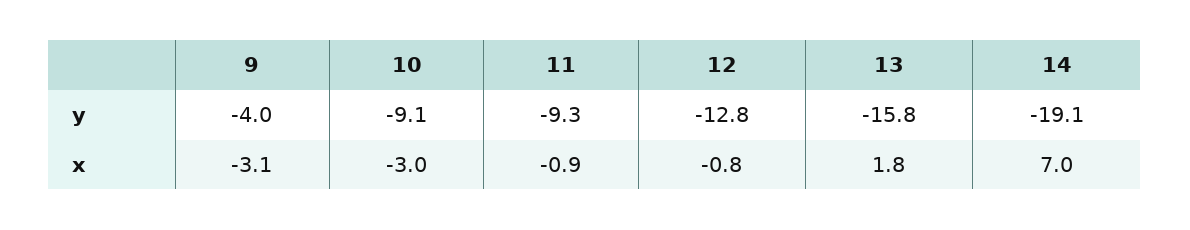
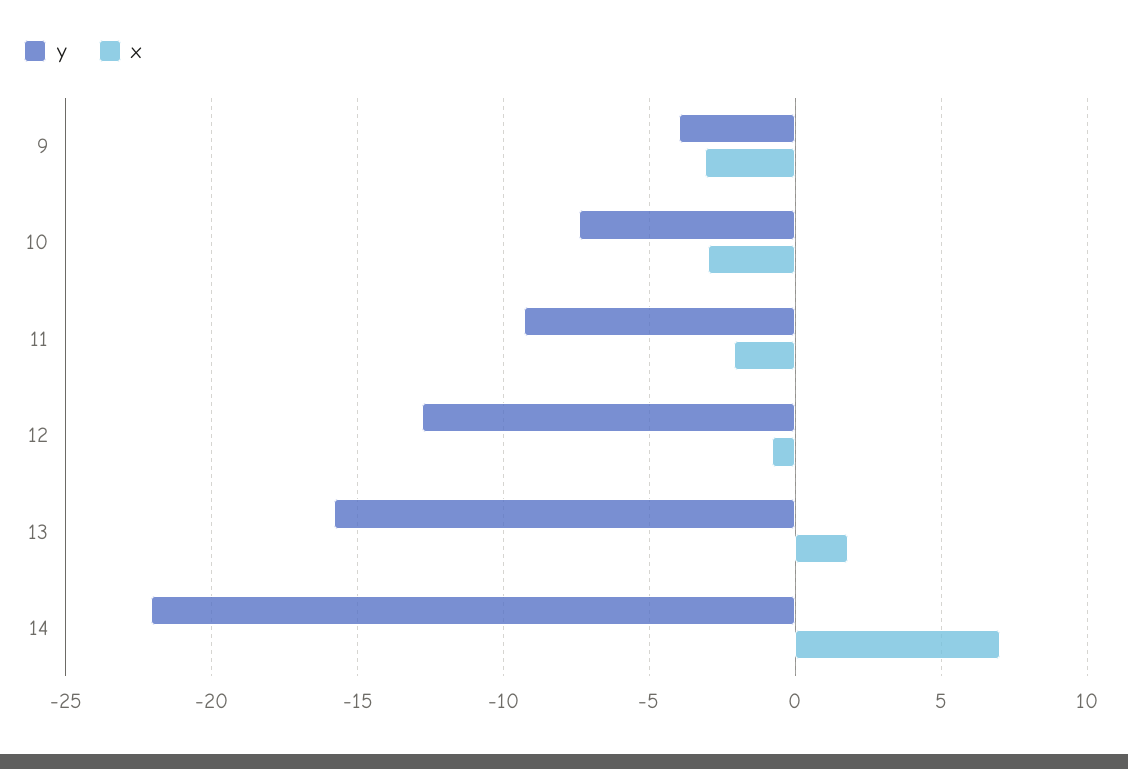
  {
    "y": {
      "9": -4,
-     "10": -9.1,
+     "10": -7.5,
      "11": -9.3,
      "12": -12.8,
      "13": -15.8,
-     "14": -19.1
+     "14": -22
    },
    "x": {
      "9": -3.1,
      "10": -3,
-     "11": -0.9,
+     "11": -2,
      "12": -0.8,
      "13": 1.8,
      "14": 7
    }
  }

